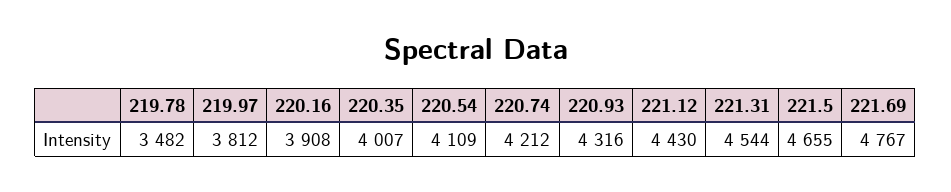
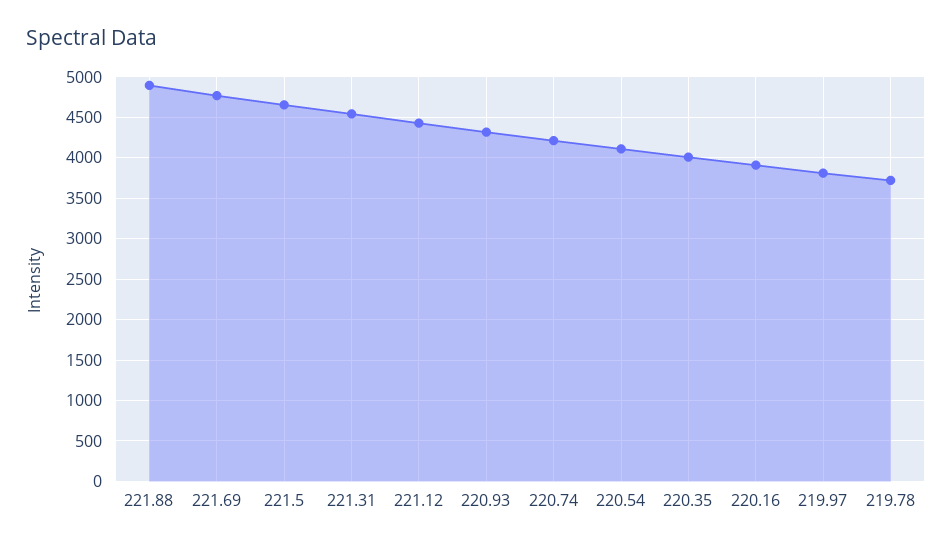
  {
-   "219.78": 3482,
+   "219.78": 3700,
    "219.97": 3812,
    "220.16": 3908,
    "220.35": 4007,
    "220.54": 4109,
    "220.74": 4212,
    "220.93": 4316,
    "221.12": 4430,
    "221.31": 4544,
    "221.5": 4655,
-   "221.69": 4767
+   "221.69": 4767,
+   "221.88": 4900
  }

